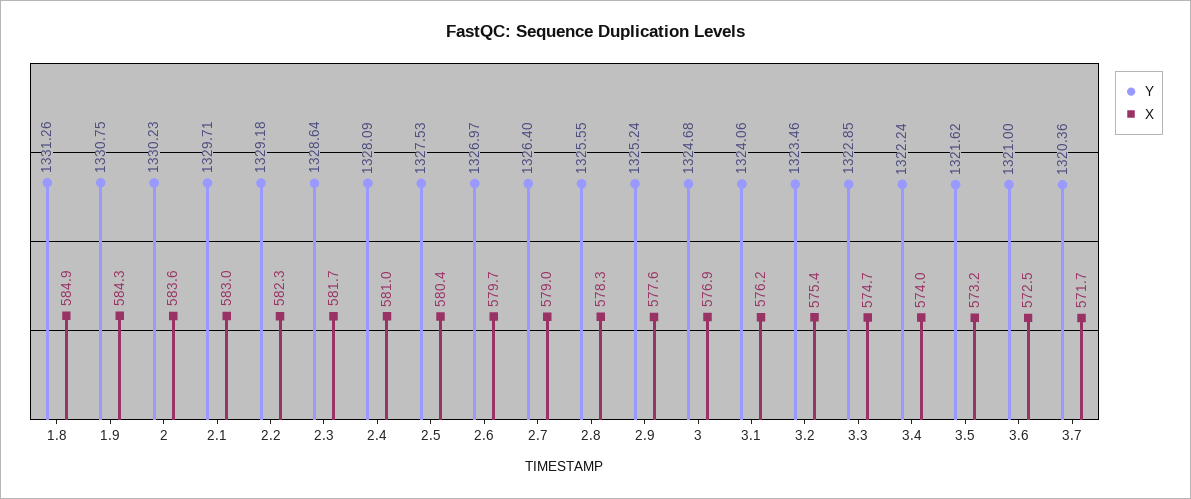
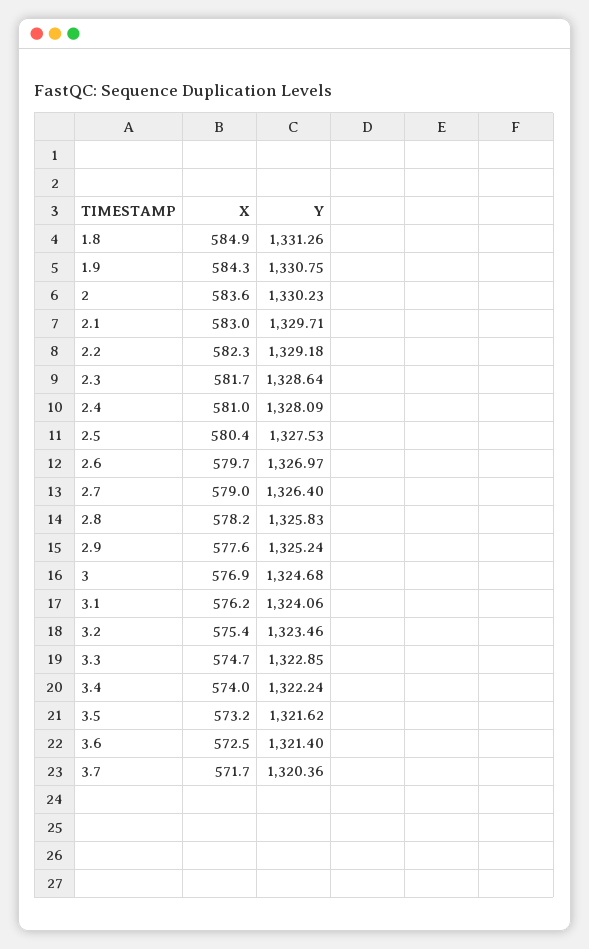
  {
    "Y": {
      "1.8": 1331.26,
      "1.9": 1330.75,
      "2": 1330.23,
      "2.1": 1329.71,
      "2.2": 1329.18,
      "2.3": 1328.64,
      "2.4": 1328.09,
      "2.5": 1327.53,
      "2.6": 1326.97,
      "2.7": 1326.4,
-     "2.8": 1325.55,
+     "2.8": 1325.83,
      "2.9": 1325.24,
      "3": 1324.68,
      "3.1": 1324.06,
      "3.2": 1323.46,
      "3.3": 1322.85,
      "3.4": 1322.24,
      "3.5": 1321.62,
-     "3.6": 1321,
+     "3.6": 1321.4,
      "3.7": 1320.36
    },
    "X": {
      "1.8": 584.9,
      "1.9": 584.3,
      "2": 583.6,
      "2.1": 583,
      "2.2": 582.3,
      "2.3": 581.7,
      "2.4": 581,
      "2.5": 580.4,
      "2.6": 579.7,
      "2.7": 579,
-     "2.8": 578.3,
+     "2.8": 578.2,
      "2.9": 577.6,
      "3": 576.9,
      "3.1": 576.2,
      "3.2": 575.4,
      "3.3": 574.7,
      "3.4": 574,
      "3.5": 573.2,
      "3.6": 572.5,
      "3.7": 571.7
    }
  }

